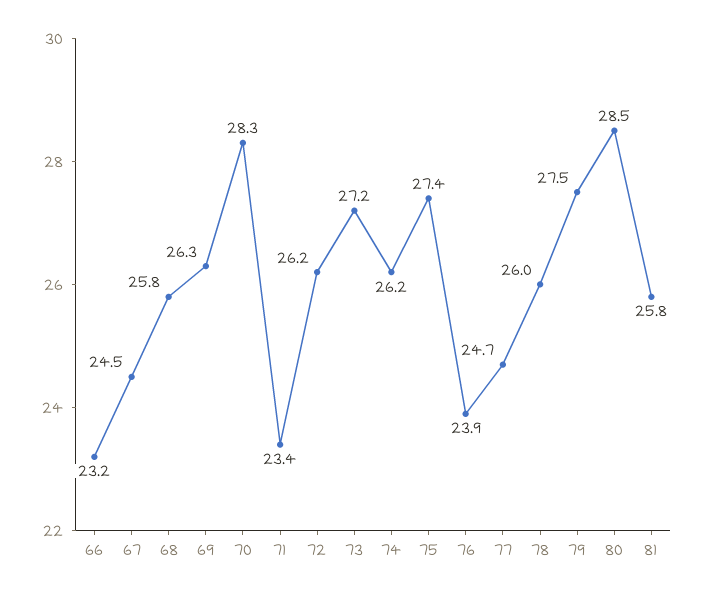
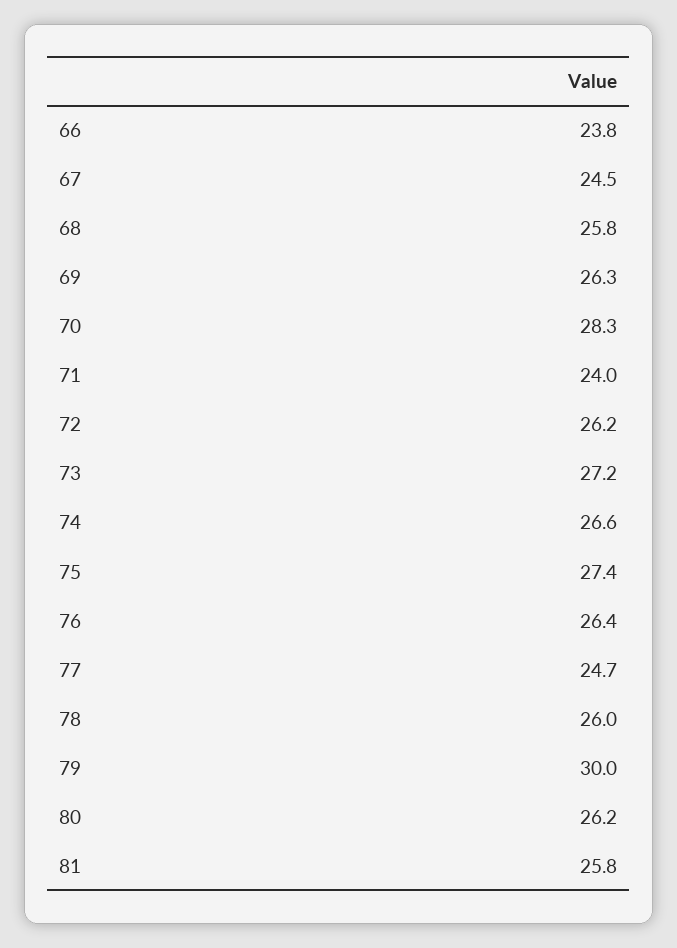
  {
-   "66": 23.2,
+   "66": 23.8,
    "67": 24.5,
    "68": 25.8,
    "69": 26.3,
    "70": 28.3,
-   "71": 23.4,
+   "71": 24,
    "72": 26.2,
    "73": 27.2,
-   "74": 26.2,
+   "74": 26.6,
    "75": 27.4,
-   "76": 23.9,
+   "76": 26.4,
    "77": 24.7,
    "78": 26,
-   "79": 27.5,
+   "79": 30,
-   "80": 28.5,
+   "80": 26.2,
    "81": 25.8
  }

